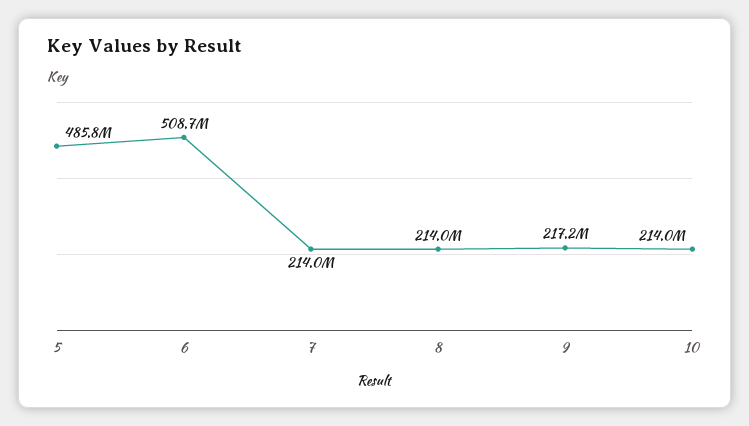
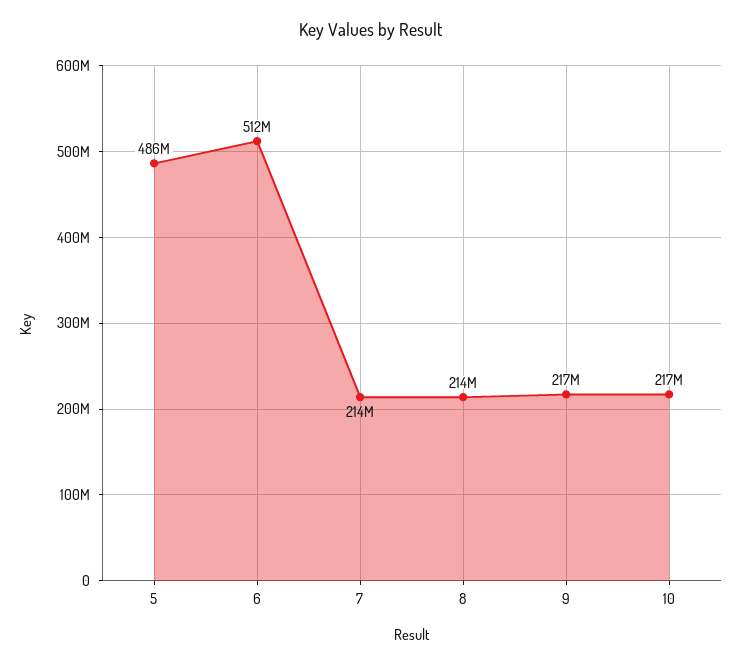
  {
    "5": 485800000,
-   "6": 508700000,
+   "6": 512000000,
    "7": 214000000,
    "8": 214000000,
    "9": 217200000,
-   "10": 214000000
+   "10": 217000000
  }

